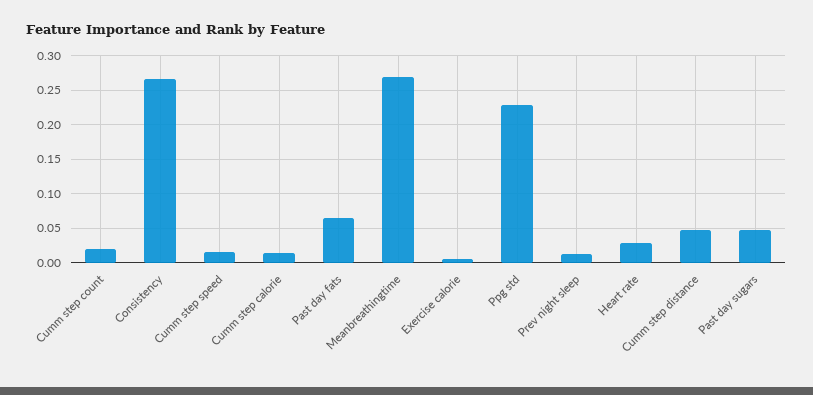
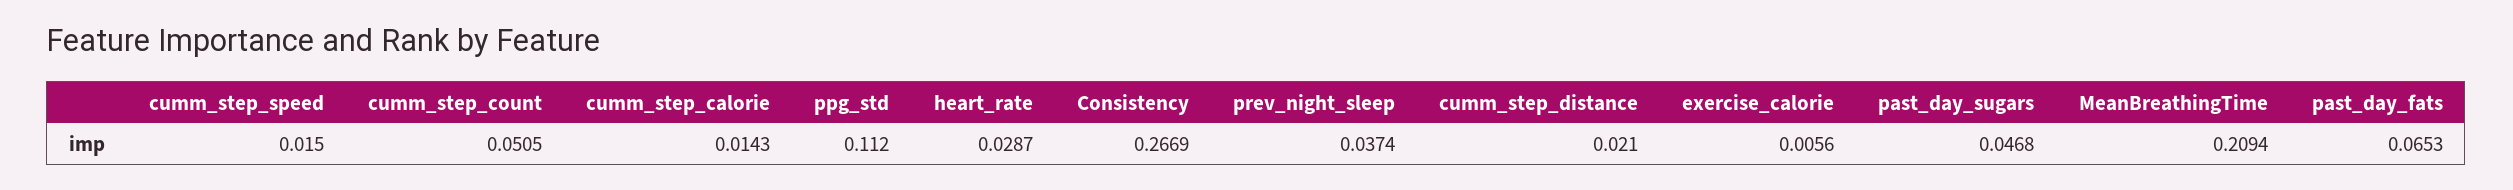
  {
-   "Cumm step count": 0.02,
+   "Cumm step count": 0.0505,
    "Consistency": 0.2669,
    "Cumm step speed": 0.015,
    "Cumm step calorie": 0.0143,
    "Past day fats": 0.0653,
-   "Meanbreathingtime": 0.27,
+   "Meanbreathingtime": 0.2094,
    "Exercise calorie": 0.0056,
-   "Ppg std": 0.23,
+   "Ppg std": 0.112,
-   "Prev night sleep": 0.01,
+   "Prev night sleep": 0.0374,
    "Heart rate": 0.0287,
-   "Cumm step distance": 0.05,
+   "Cumm step distance": 0.021,
    "Past day sugars": 0.0468
  }

